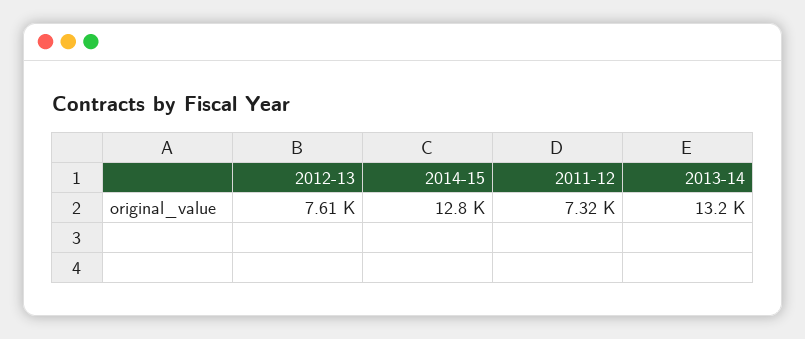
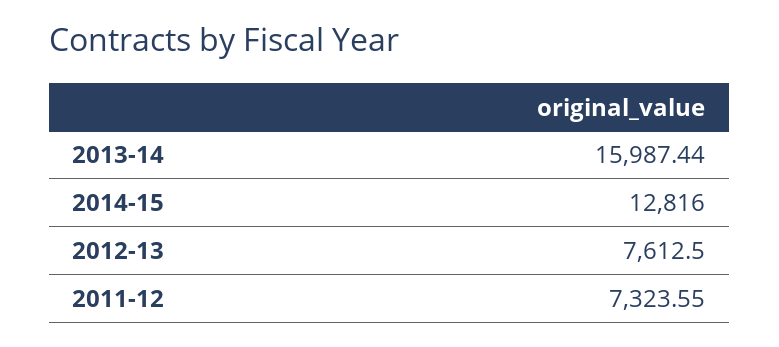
  {
    "2012-13": 7612.5,
    "2014-15": 12816,
    "2011-12": 7323.55,
-   "2013-14": 13200
+   "2013-14": 15987.44
  }

